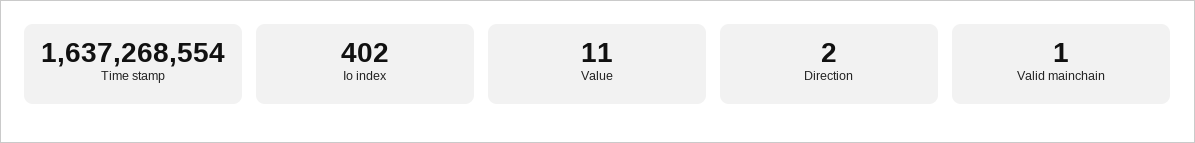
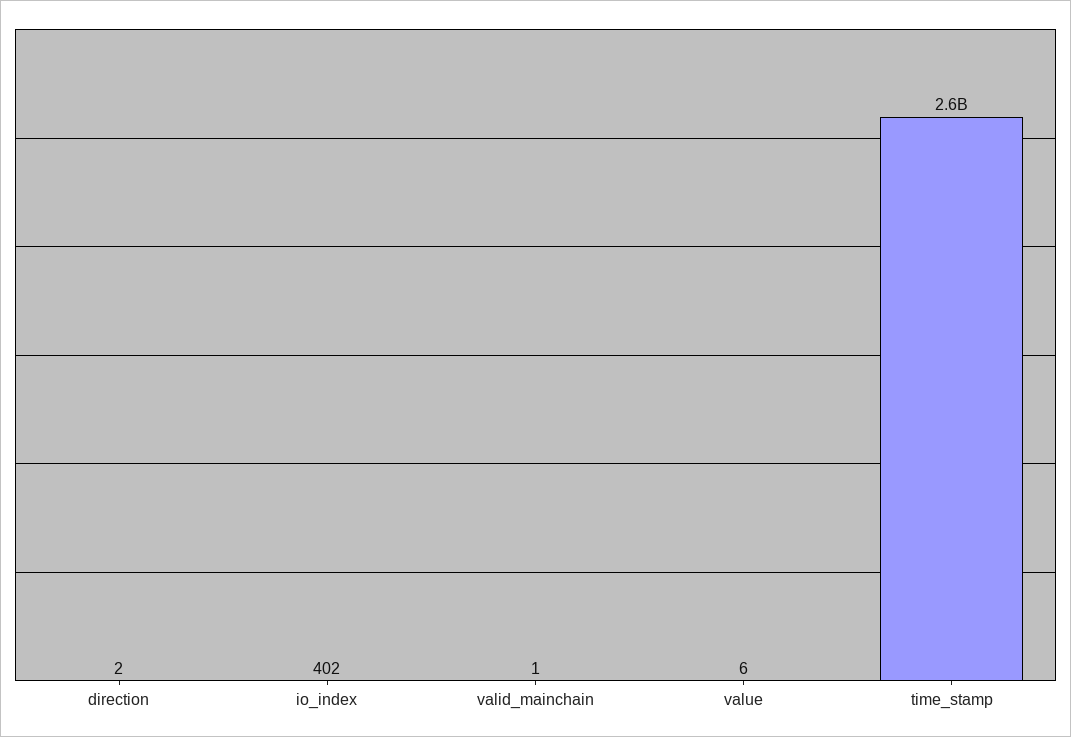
  {
-   "Time stamp": 1637268554,
+   "Time stamp": 2600000000,
    "Io index": 402,
-   "Value": 11,
+   "Value": 6,
    "Direction": 2,
    "Valid mainchain": 1
  }

